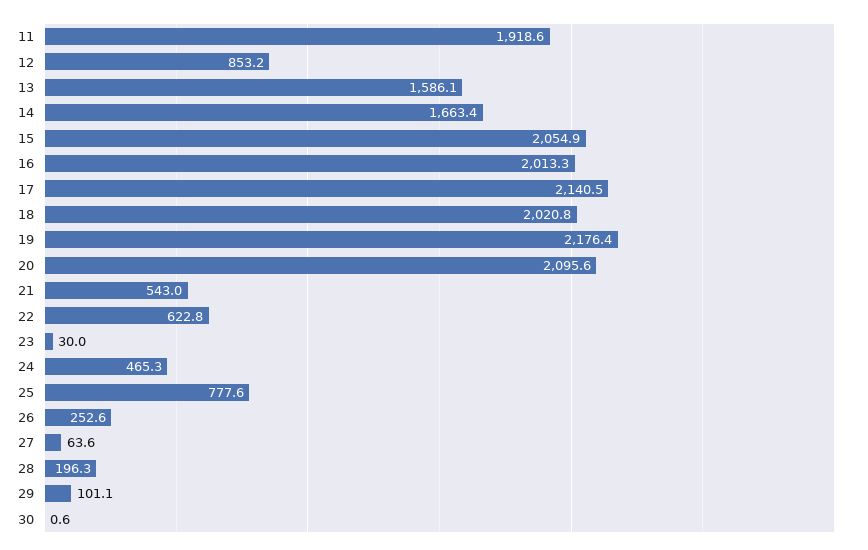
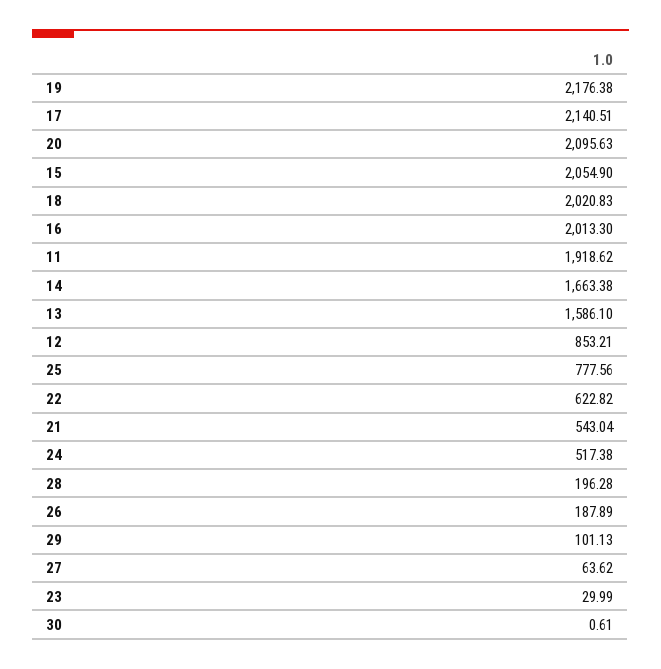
  {
    "11": 1918.62,
    "12": 853.21,
    "13": 1586.1,
    "14": 1663.38,
    "15": 2054.9,
    "16": 2013.3,
    "17": 2140.51,
    "18": 2020.83,
    "19": 2176.38,
    "20": 2095.63,
    "21": 543.04,
    "22": 622.82,
    "23": 29.99,
-   "24": 465.3,
+   "24": 517.38,
    "25": 777.56,
-   "26": 252.6,
+   "26": 187.89,
    "27": 63.62,
    "28": 196.28,
    "29": 101.13,
    "30": 0.61
  }

